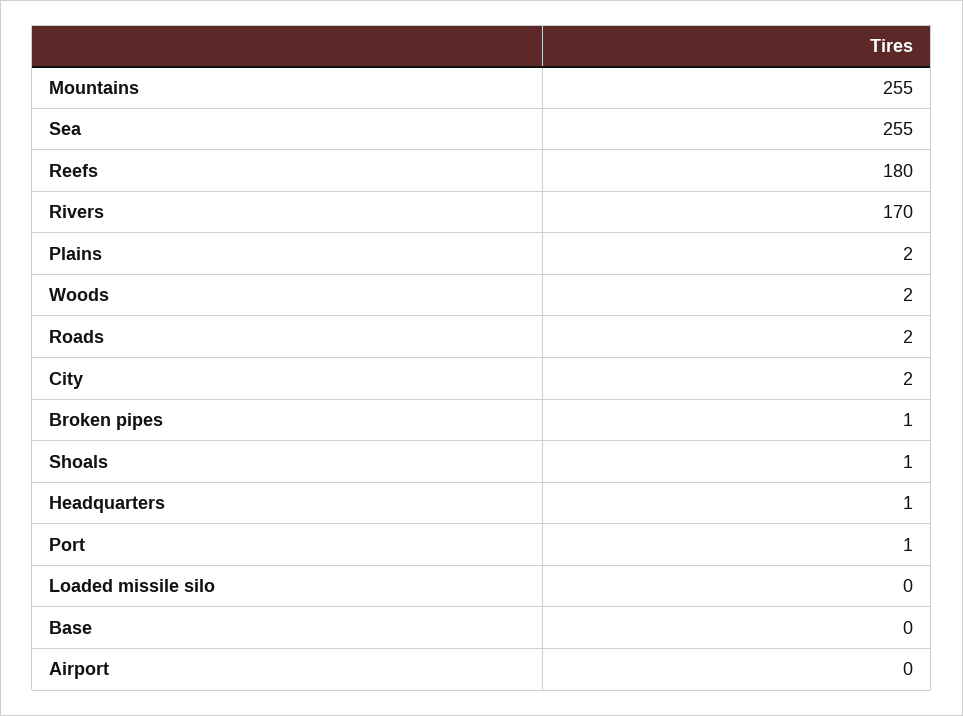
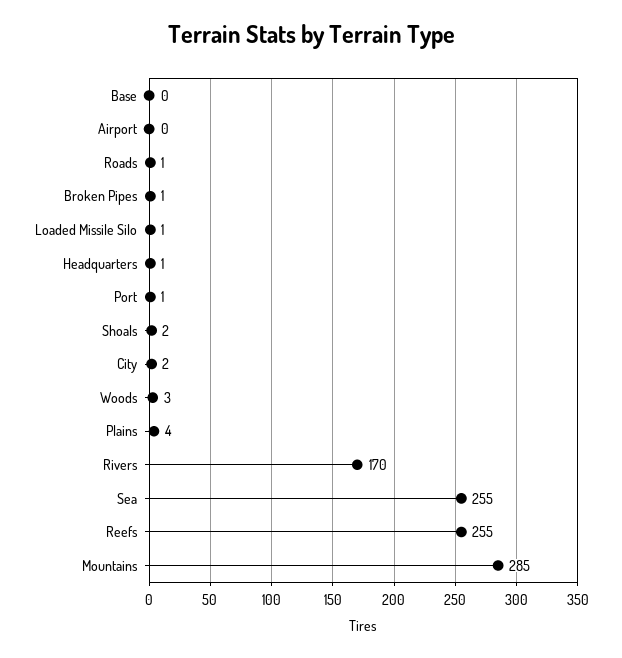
  {
-   "Mountains": 255,
+   "Mountains": 285,
    "Sea": 255,
-   "Reefs": 180,
+   "Reefs": 255,
    "Rivers": 170,
-   "Plains": 2,
+   "Plains": 4,
-   "Woods": 2,
+   "Woods": 3,
-   "Roads": 2,
+   "Roads": 1,
    "City": 2,
    "Broken pipes": 1,
-   "Shoals": 1,
+   "Shoals": 2,
    "Headquarters": 1,
    "Port": 1,
-   "Loaded missile silo": 0,
+   "Loaded missile silo": 1,
    "Base": 0,
    "Airport": 0
  }

